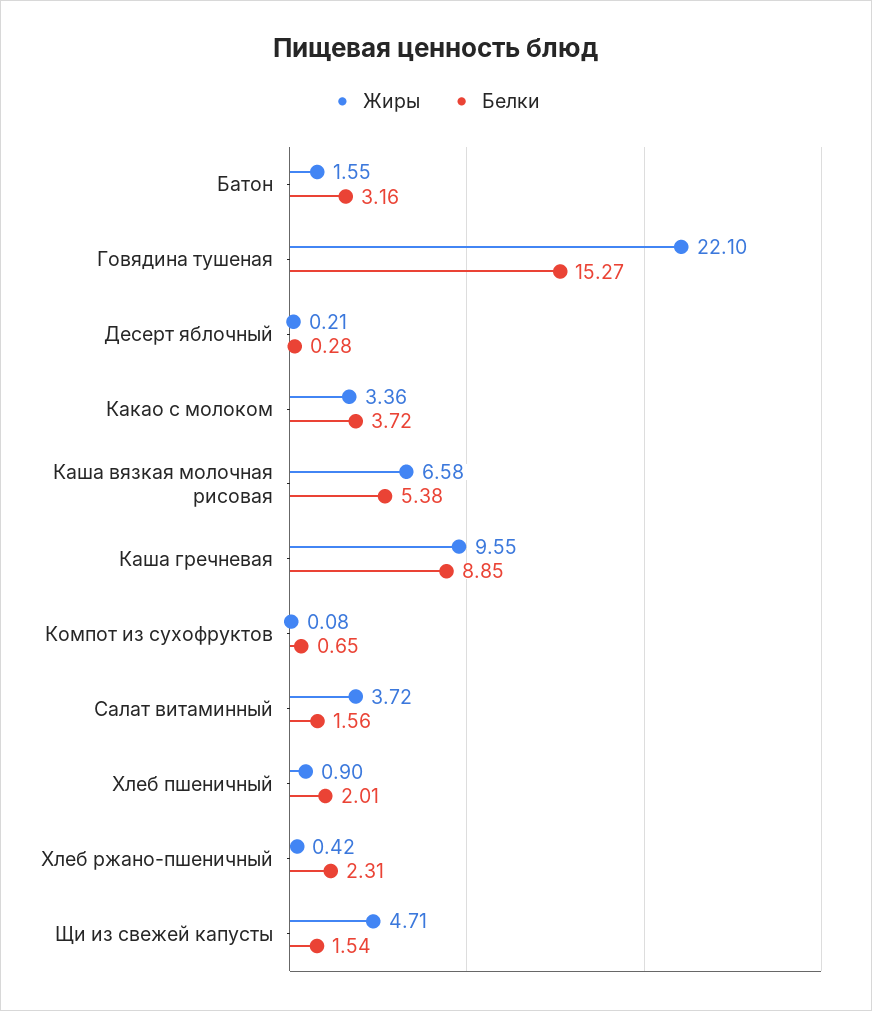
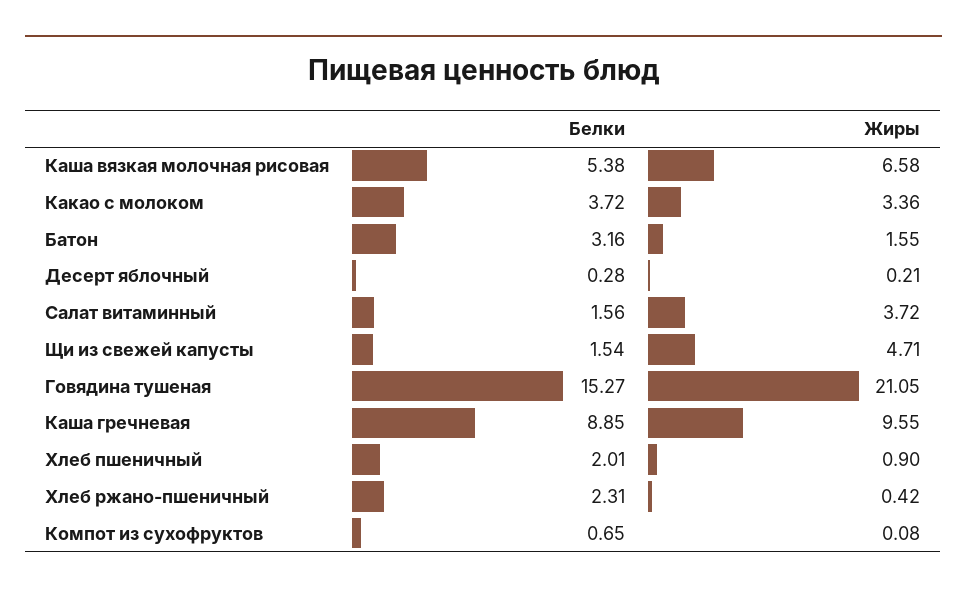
  {
    "Жиры": {
      "Батон": 1.55,
-     "Говядина тушеная": 22.1,
+     "Говядина тушеная": 21.05,
      "Десерт яблочный": 0.21,
      "Какао с молоком": 3.36,
      "Каша вязкая молочная рисовая": 6.58,
      "Каша гречневая": 9.55,
      "Компот из сухофруктов": 0.08,
      "Салат витаминный": 3.72,
      "Хлеб пшеничный": 0.9,
      "Хлеб ржано-пшеничный": 0.42,
      "Щи из свежей капусты": 4.71
    },
    "Белки": {
      "Батон": 3.16,
      "Говядина тушеная": 15.27,
      "Десерт яблочный": 0.28,
      "Какао с молоком": 3.72,
      "Каша вязкая молочная рисовая": 5.38,
      "Каша гречневая": 8.85,
      "Компот из сухофруктов": 0.65,
      "Салат витаминный": 1.56,
      "Хлеб пшеничный": 2.01,
      "Хлеб ржано-пшеничный": 2.31,
      "Щи из свежей капусты": 1.54
    }
  }

